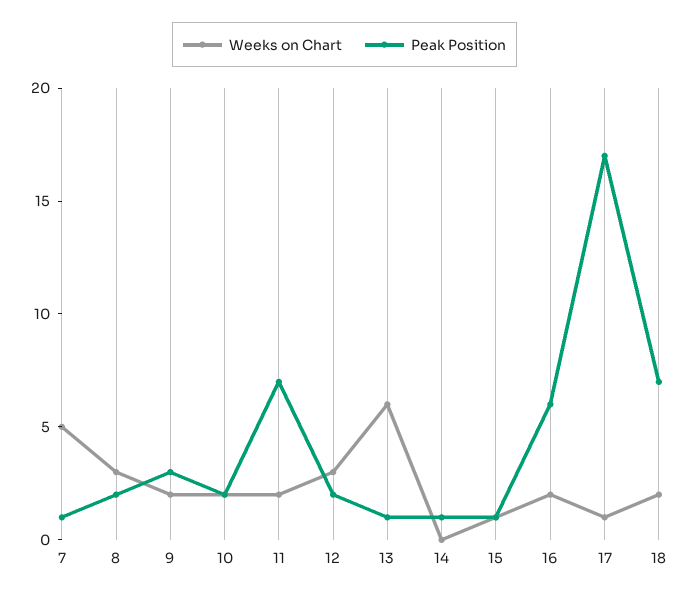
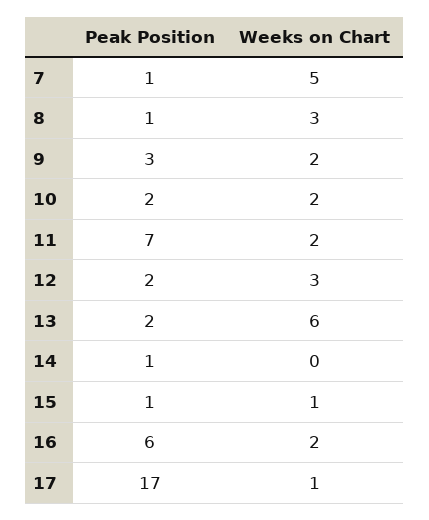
  {
    "Weeks on Chart": {
      "7": 5,
      "8": 3,
      "9": 2,
      "10": 2,
      "11": 2,
      "12": 3,
      "13": 6,
      "14": 0,
      "15": 1,
      "16": 2,
-     "17": 1,
+     "17": 1
-     "18": 2
    },
    "Peak Position": {
      "7": 1,
-     "8": 2,
+     "8": 1,
      "9": 3,
      "10": 2,
      "11": 7,
      "12": 2,
-     "13": 1,
+     "13": 2,
      "14": 1,
      "15": 1,
      "16": 6,
-     "17": 17,
+     "17": 17
-     "18": 7
    }
  }

